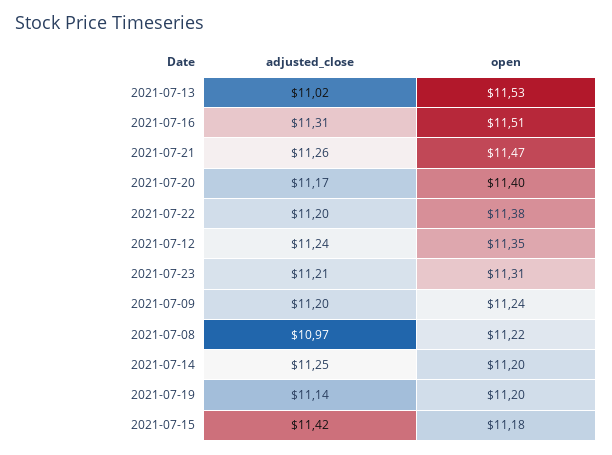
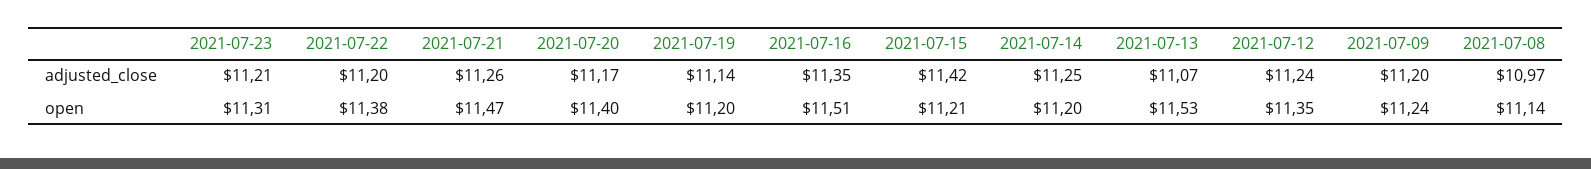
  {
    "adjusted_close": {
-     "2021-07-13": 11.02,
+     "2021-07-13": 11.07,
-     "2021-07-16": 11.31,
+     "2021-07-16": 11.35,
      "2021-07-21": 11.26,
      "2021-07-20": 11.17,
      "2021-07-22": 11.2,
      "2021-07-12": 11.24,
      "2021-07-23": 11.21,
      "2021-07-09": 11.2,
      "2021-07-08": 10.97,
      "2021-07-14": 11.25,
      "2021-07-19": 11.14,
      "2021-07-15": 11.42
    },
    "open": {
      "2021-07-13": 11.53,
      "2021-07-16": 11.51,
      "2021-07-21": 11.47,
      "2021-07-20": 11.4,
      "2021-07-22": 11.38,
      "2021-07-12": 11.35,
      "2021-07-23": 11.31,
      "2021-07-09": 11.24,
-     "2021-07-08": 11.22,
+     "2021-07-08": 11.14,
      "2021-07-14": 11.2,
      "2021-07-19": 11.2,
-     "2021-07-15": 11.18
+     "2021-07-15": 11.21
    }
  }

